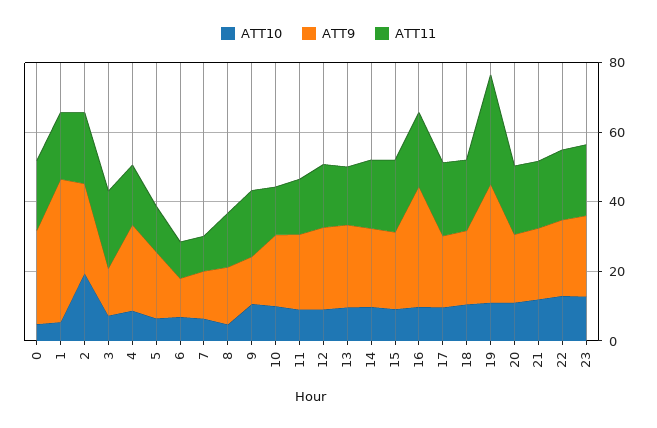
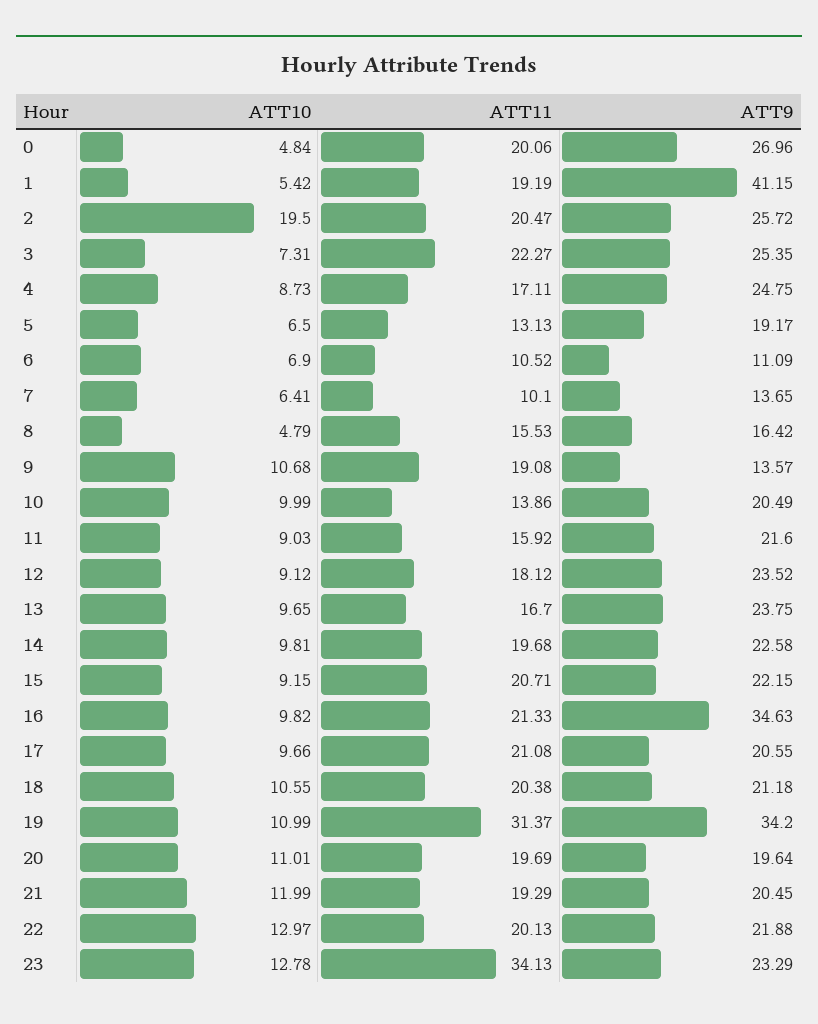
  {
    "ATT10": {
      "0": 4.84,
      "1": 5.42,
      "2": 19.5,
      "3": 7.31,
      "4": 8.73,
      "5": 6.5,
      "6": 6.9,
      "7": 6.41,
      "8": 4.79,
      "9": 10.68,
      "10": 9.99,
      "11": 9.03,
      "12": 9.12,
      "13": 9.65,
      "14": 9.81,
      "15": 9.15,
      "16": 9.82,
      "17": 9.66,
      "18": 10.55,
      "19": 10.99,
      "20": 11.01,
      "21": 11.99,
      "22": 12.97,
      "23": 12.78
    },
    "ATT9": {
      "0": 26.96,
      "1": 41.15,
      "2": 25.72,
-     "3": 15,
+     "3": 25.35,
      "4": 24.75,
      "5": 19.17,
      "6": 11.09,
      "7": 13.65,
      "8": 16.42,
      "9": 13.57,
      "10": 20.49,
      "11": 21.6,
      "12": 23.52,
      "13": 23.75,
      "14": 22.58,
      "15": 22.15,
      "16": 34.63,
      "17": 20.55,
      "18": 21.18,
      "19": 34.2,
      "20": 19.64,
      "21": 20.45,
      "22": 21.88,
      "23": 23.29
    },
    "ATT11": {
      "0": 20.06,
      "1": 19.19,
      "2": 20.47,
      "3": 22.27,
      "4": 17.11,
      "5": 13.13,
      "6": 10.52,
      "7": 10.1,
      "8": 15.53,
      "9": 19.08,
      "10": 13.86,
      "11": 15.92,
      "12": 18.12,
      "13": 16.7,
      "14": 19.68,
      "15": 20.71,
      "16": 21.33,
      "17": 21.08,
      "18": 20.38,
      "19": 31.37,
      "20": 19.69,
      "21": 19.29,
      "22": 20.13,
-     "23": 20
+     "23": 34.13
    }
  }

